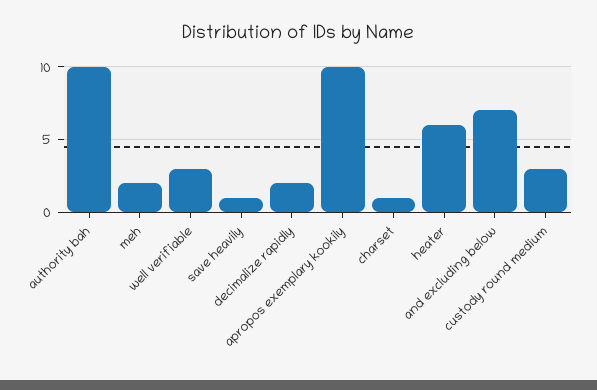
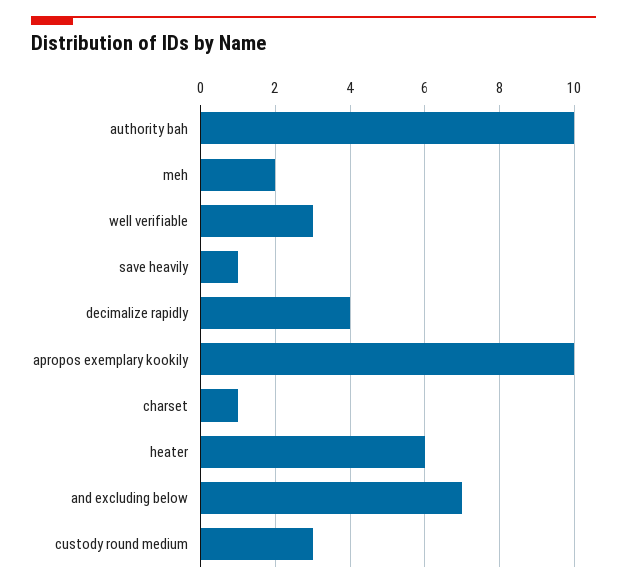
  {
    "authority bah": 10,
    "meh": 2,
    "well verifiable": 3,
    "save heavily": 1,
-   "decimalize rapidly": 2,
+   "decimalize rapidly": 4,
    "apropos exemplary kookily": 10,
    "charset": 1,
    "heater": 6,
    "and excluding below": 7,
    "custody round medium": 3
  }

